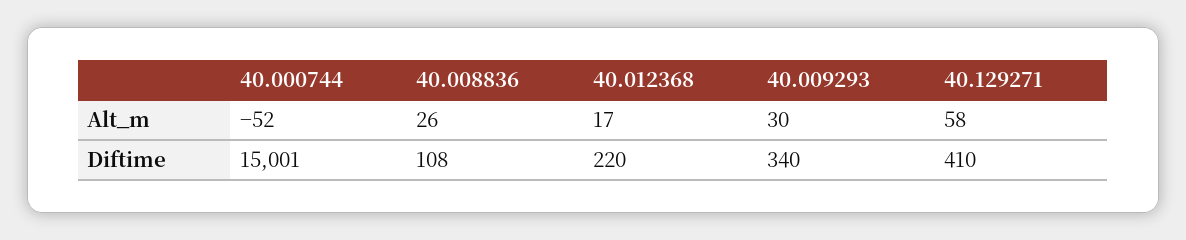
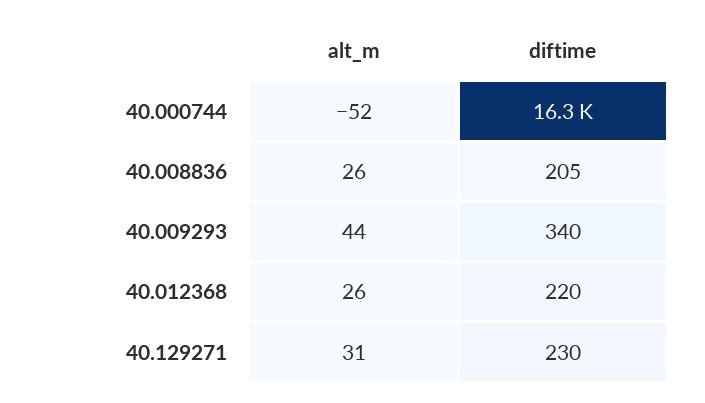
  {
    "40.000744": {
      "Alt_m": -52,
-     "Diftime": 15001
+     "Diftime": 16300
    },
    "40.008836": {
      "Alt_m": 26,
-     "Diftime": 108
+     "Diftime": 205
    },
    "40.012368": {
-     "Alt_m": 17,
+     "Alt_m": 26,
      "Diftime": 220
    },
    "40.009293": {
-     "Alt_m": 30,
+     "Alt_m": 44,
      "Diftime": 340
    },
    "40.129271": {
-     "Alt_m": 58,
+     "Alt_m": 31,
-     "Diftime": 410
+     "Diftime": 230
    }
  }

